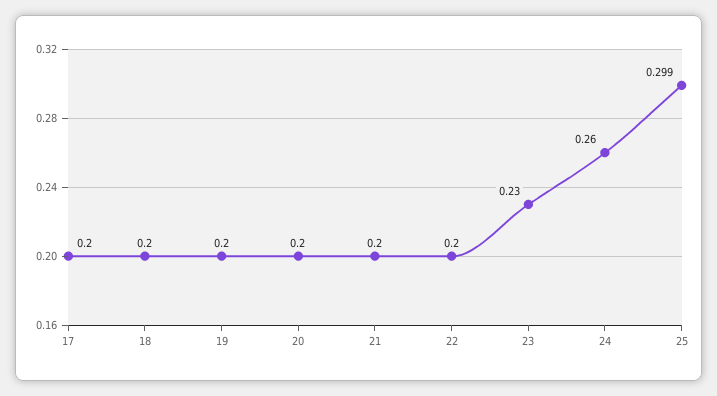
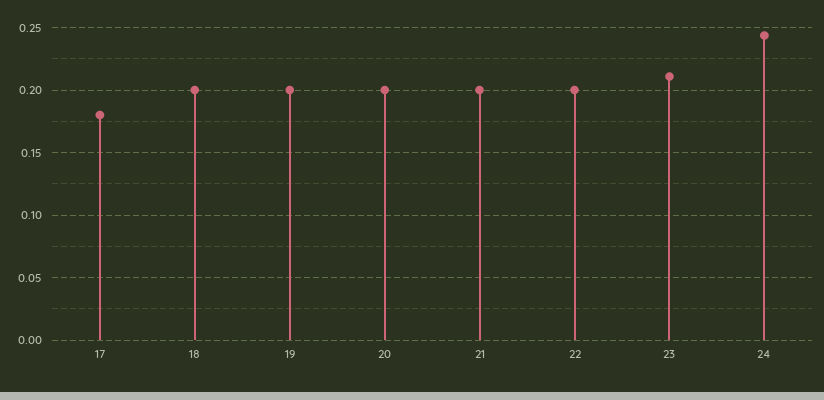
  {
-   "17": 0.2,
+   "17": 0.18,
    "18": 0.2,
    "19": 0.2,
    "20": 0.2,
    "21": 0.2,
    "22": 0.2,
-   "23": 0.23,
+   "23": 0.21,
-   "24": 0.26,
+   "24": 0.245
-   "25": 0.299
  }

